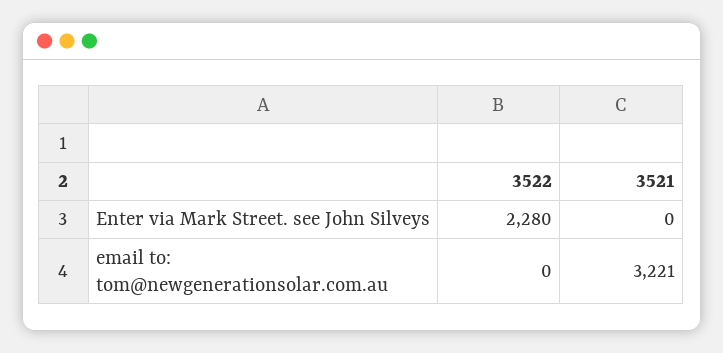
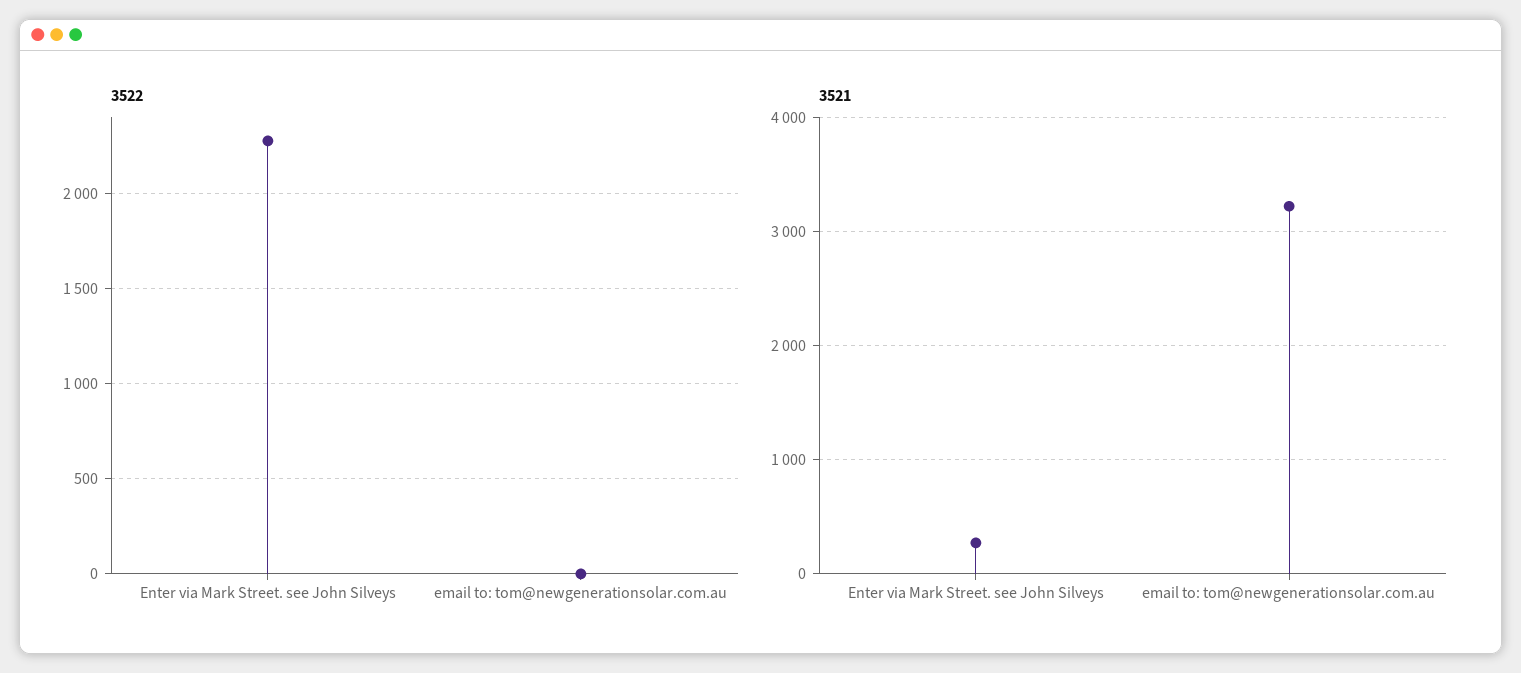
  {
    "3522": {
      "Enter via Mark Street. see John Silveys": 2280,
      "email to: tom@newgenerationsolar.com.au": 0
    },
    "3521": {
-     "Enter via Mark Street. see John Silveys": 0,
+     "Enter via Mark Street. see John Silveys": 300,
      "email to: tom@newgenerationsolar.com.au": 3221
    }
  }

